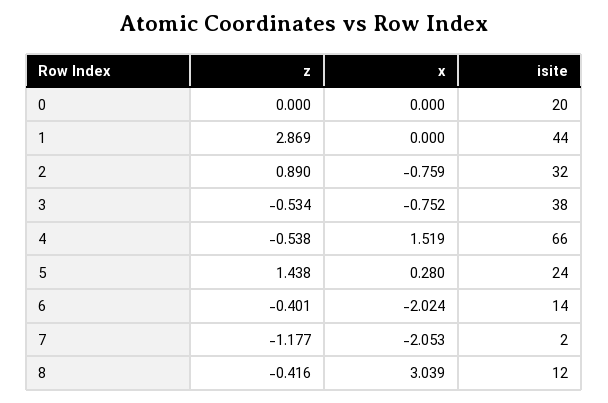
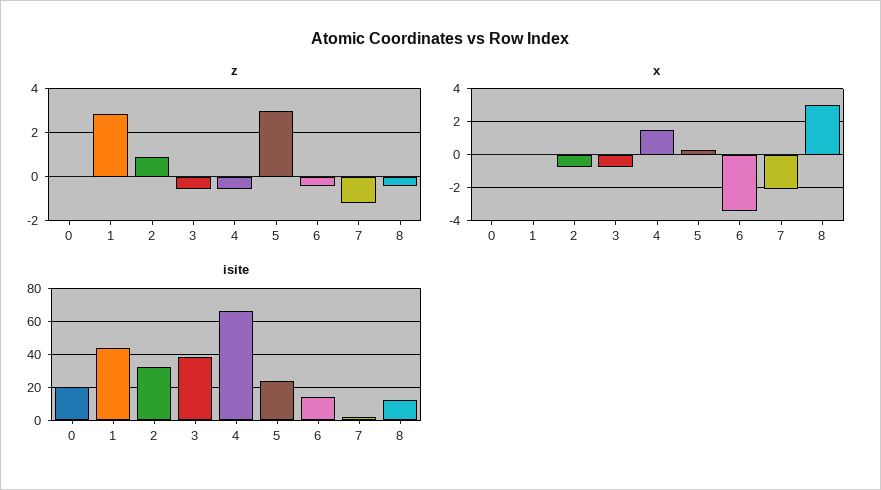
  {
    "z": {
      "0": 0,
      "1": 2.869,
      "2": 0.89,
      "3": -0.534,
      "4": -0.538,
-     "5": 1.438,
+     "5": 3,
      "6": -0.401,
      "7": -1.177,
      "8": -0.416
    },
    "x": {
      "0": 0,
      "1": 0,
      "2": -0.759,
      "3": -0.752,
      "4": 1.519,
      "5": 0.28,
-     "6": -2.024,
+     "6": -3.5,
      "7": -2.053,
      "8": 3.039
    },
    "isite": {
      "0": 20,
      "1": 44,
      "2": 32,
      "3": 38,
      "4": 66,
      "5": 24,
      "6": 14,
      "7": 2,
      "8": 12
    }
  }

